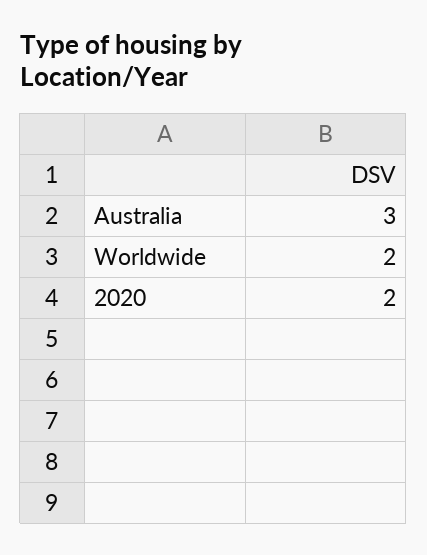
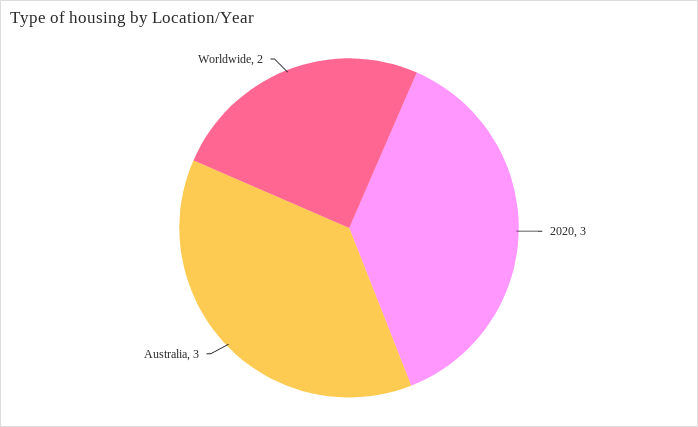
  {
    "Australia": 3,
    "Worldwide": 2,
-   "2020": 2
+   "2020": 3
  }

